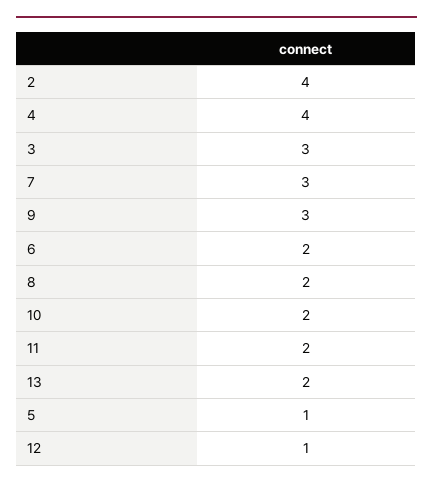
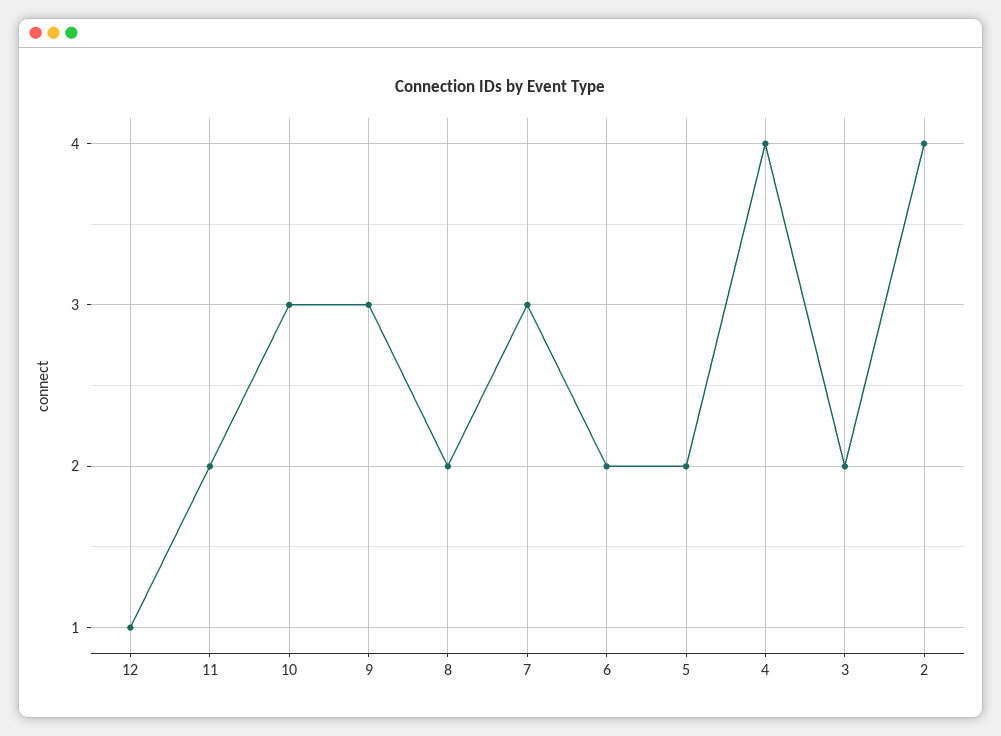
  {
    "2": 4,
    "4": 4,
-   "3": 3,
+   "3": 2,
    "7": 3,
    "9": 3,
    "6": 2,
    "8": 2,
-   "10": 2,
+   "10": 3,
    "11": 2,
-   "13": 2,
-   "5": 1,
+   "5": 2,
    "12": 1
  }

